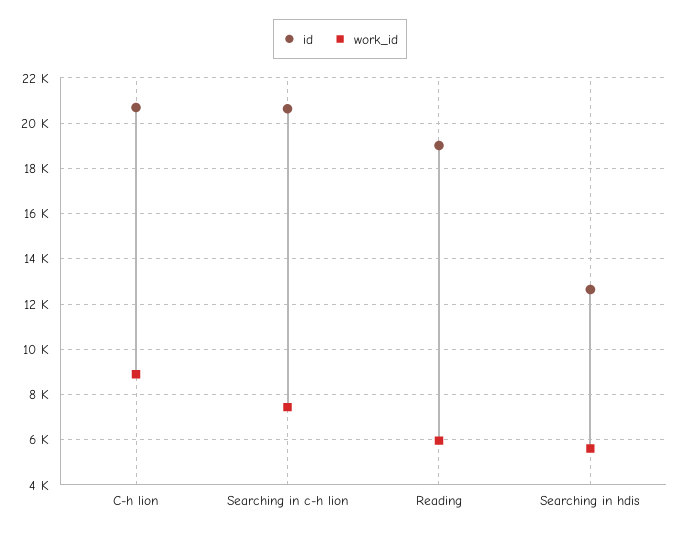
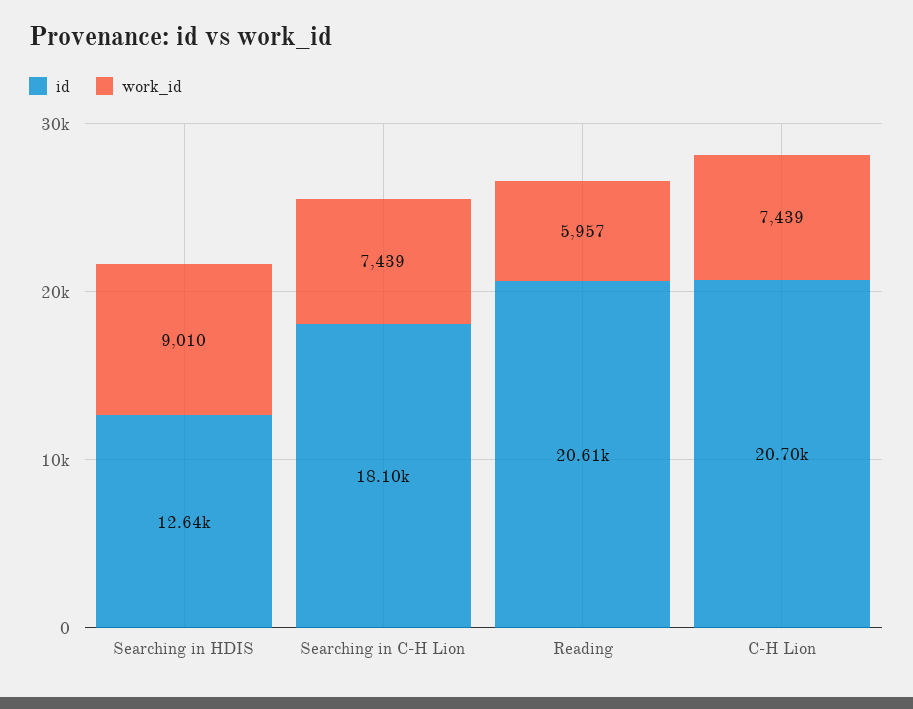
  {
    "id": {
      "C-h lion": 20700,
-     "Searching in c-h lion": 20500,
+     "Searching in c-h lion": 18100,
-     "Reading": 19000,
+     "Reading": 20610,
      "Searching in hdis": 12640
    },
    "work_id": {
-     "C-h lion": 9000,
+     "C-h lion": 7439,
      "Searching in c-h lion": 7439,
      "Reading": 5957,
-     "Searching in hdis": 5500
+     "Searching in hdis": 9010
    }
  }

